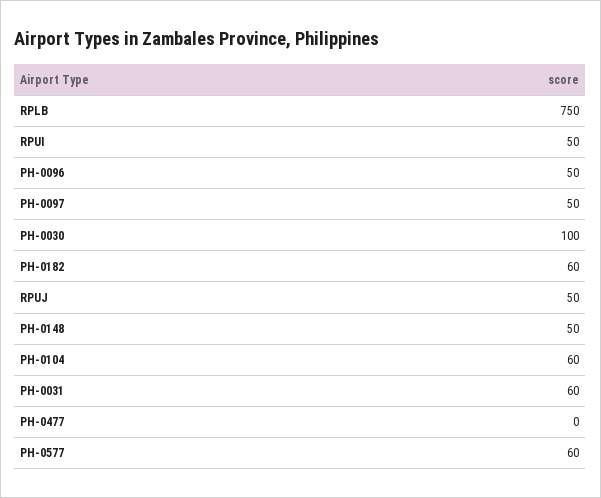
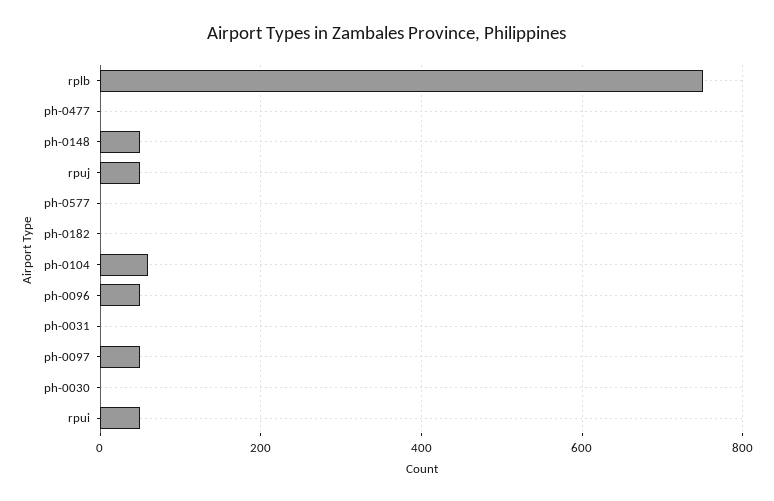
  {
    "RPLB": 750,
    "RPUI": 50,
    "PH-0096": 50,
    "PH-0097": 50,
-   "PH-0030": 100,
+   "PH-0030": 0,
-   "PH-0182": 60,
+   "PH-0182": 0,
    "RPUJ": 50,
    "PH-0148": 50,
    "PH-0104": 60,
-   "PH-0031": 60,
+   "PH-0031": 0,
    "PH-0477": 0,
-   "PH-0577": 60
+   "PH-0577": 0
  }

